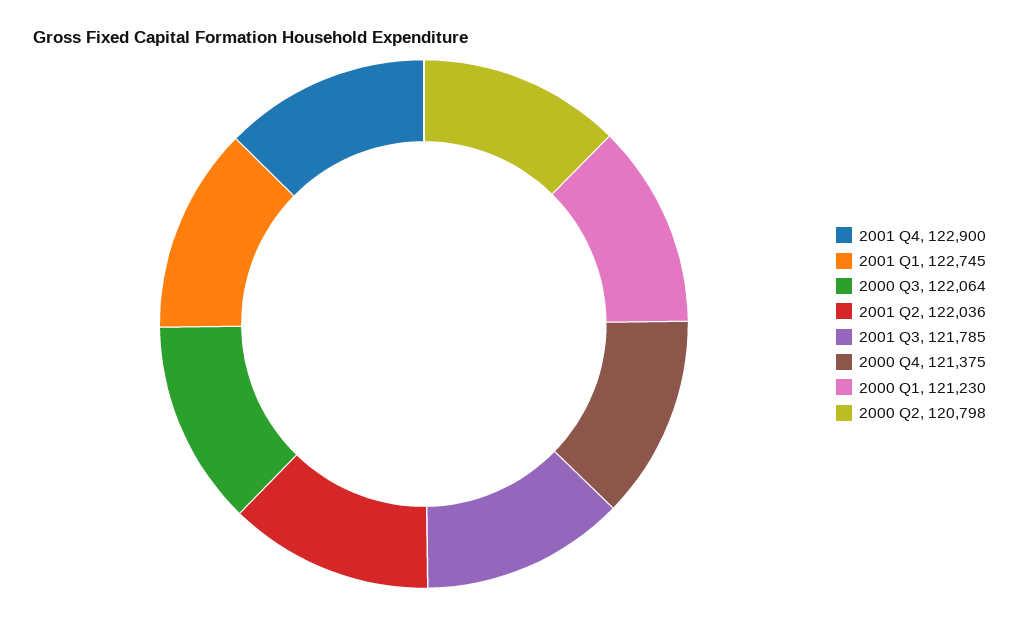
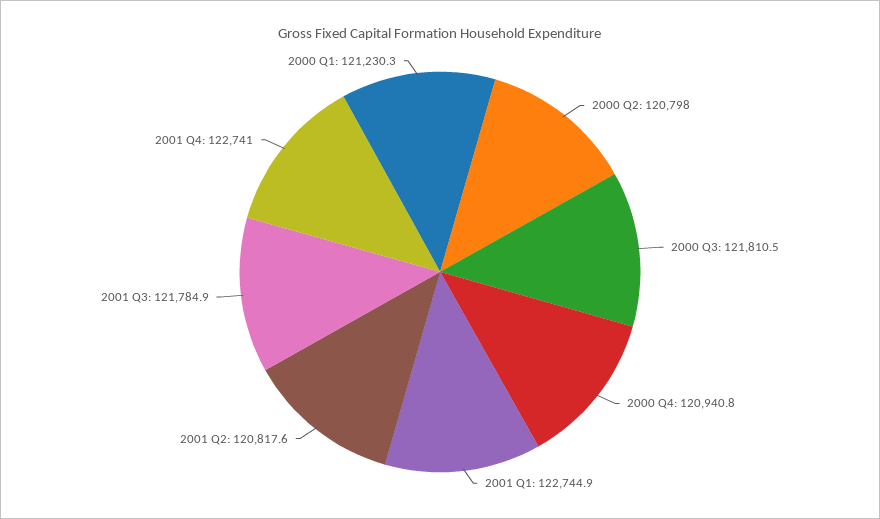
  {
-   "2001 Q4": 122900,
+   "2001 Q4": 122741,
    "2001 Q1": 122744.9,
-   "2000 Q3": 122064,
+   "2000 Q3": 121810.5,
-   "2001 Q2": 122036,
+   "2001 Q2": 120817.6,
    "2001 Q3": 121784.9,
-   "2000 Q4": 121375,
+   "2000 Q4": 120940.8,
    "2000 Q1": 121230.3,
    "2000 Q2": 120798
  }

